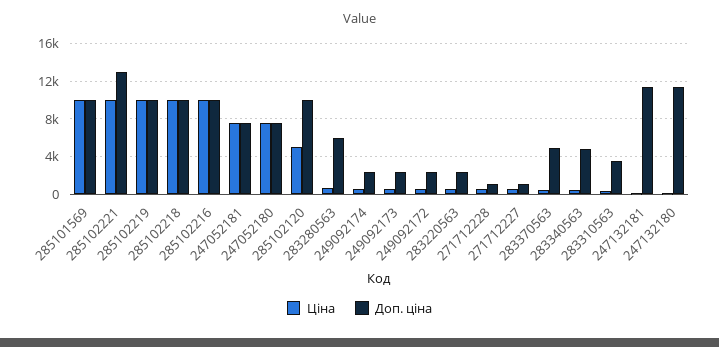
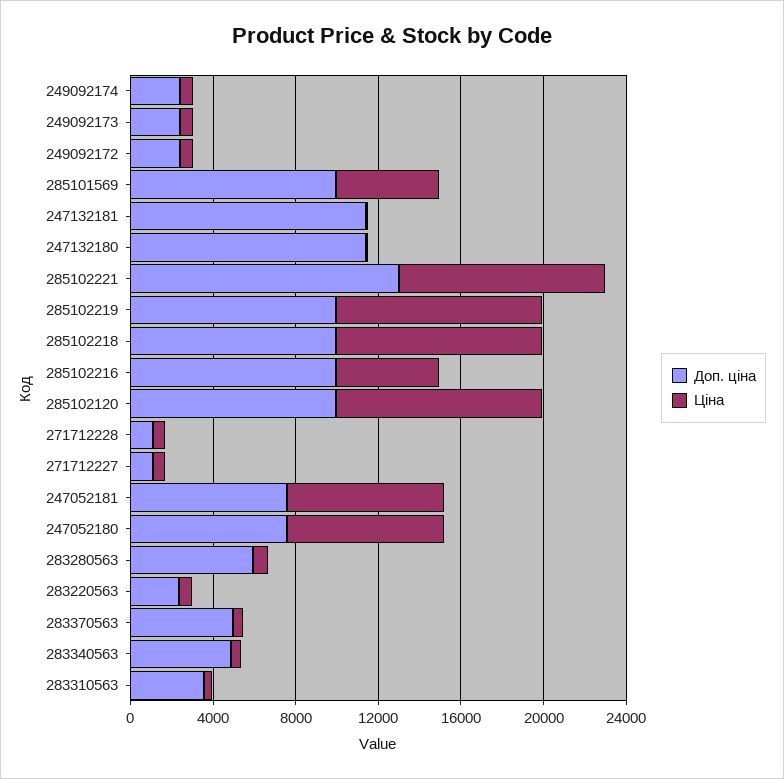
  {
    "Ціна": {
-     "285101569": 10000,
+     "285101569": 5000,
      "285102221": 10000,
      "285102219": 10000,
      "285102218": 10000,
-     "285102216": 10000,
+     "285102216": 5000,
      "247052181": 8000,
      "247052180": 8000,
-     "285102120": 5000,
+     "285102120": 10000,
      "283280563": 1000,
      "249092174": 1000,
      "249092173": 1000,
      "249092172": 1000,
      "283220563": 1000,
      "271712228": 1000,
      "271712227": 1000,
      "283370563": 0,
      "283340563": 0,
      "283310563": 0,
      "247132181": 0,
      "247132180": 0
    },
    "Доп. ціна": {
      "285101569": 10000,
      "285102221": 13000,
      "285102219": 10000,
      "285102218": 10000,
      "285102216": 10000,
      "247052181": 8000,
      "247052180": 8000,
      "285102120": 10000,
      "283280563": 6000,
      "249092174": 2000,
      "249092173": 2000,
      "249092172": 2000,
      "283220563": 2000,
      "271712228": 1000,
      "271712227": 1000,
      "283370563": 5000,
      "283340563": 5000,
      "283310563": 4000,
      "247132181": 11000,
      "247132180": 11000
    }
  }

